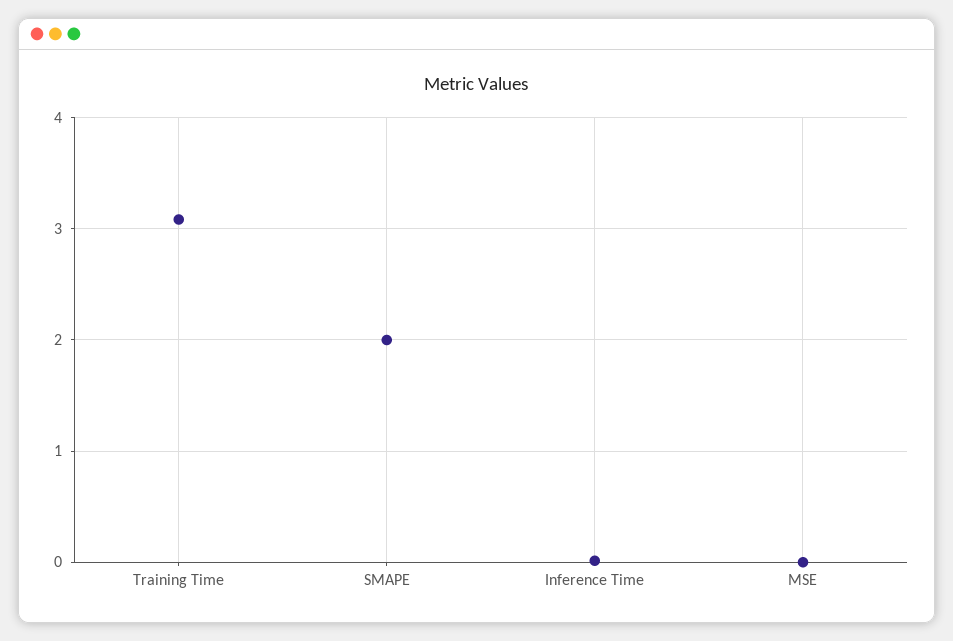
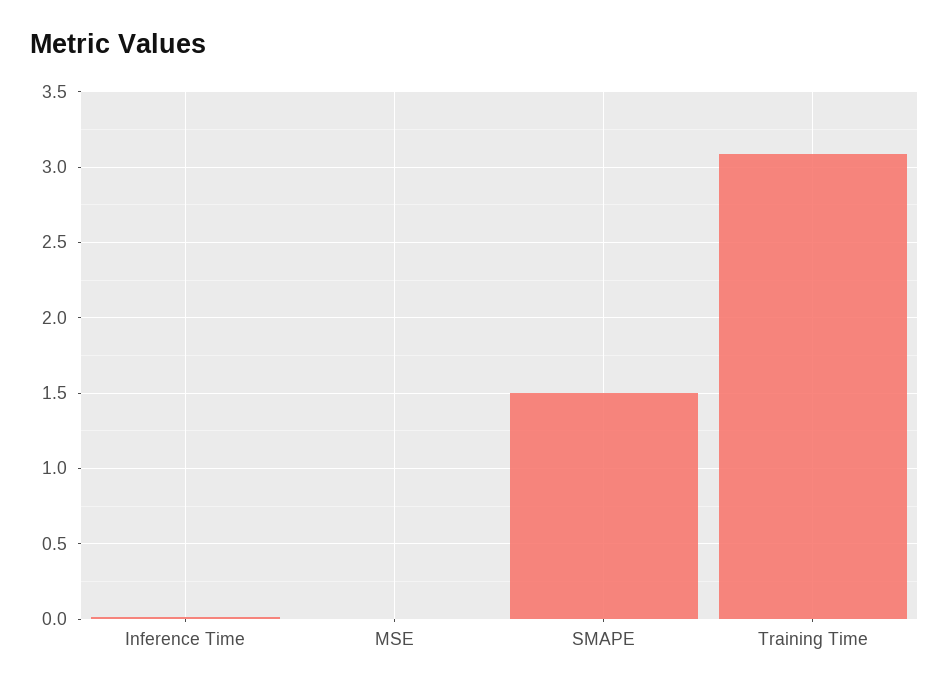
  {
    "Training Time": 3.1,
-   "SMAPE": 2,
+   "SMAPE": 1.5,
    "Inference Time": 0,
    "MSE": 0
  }

